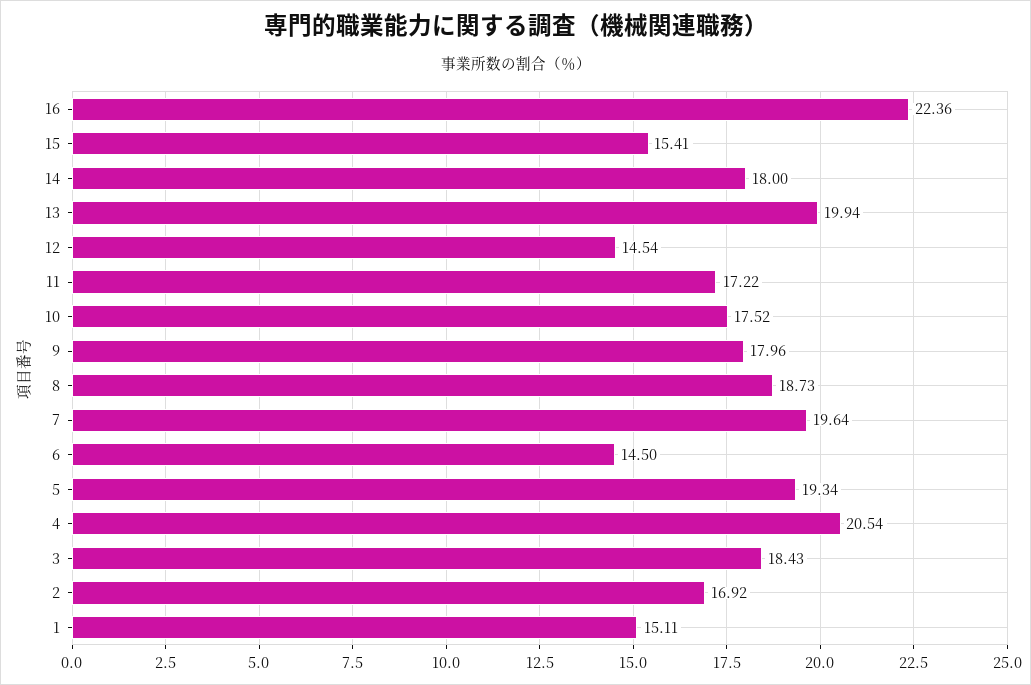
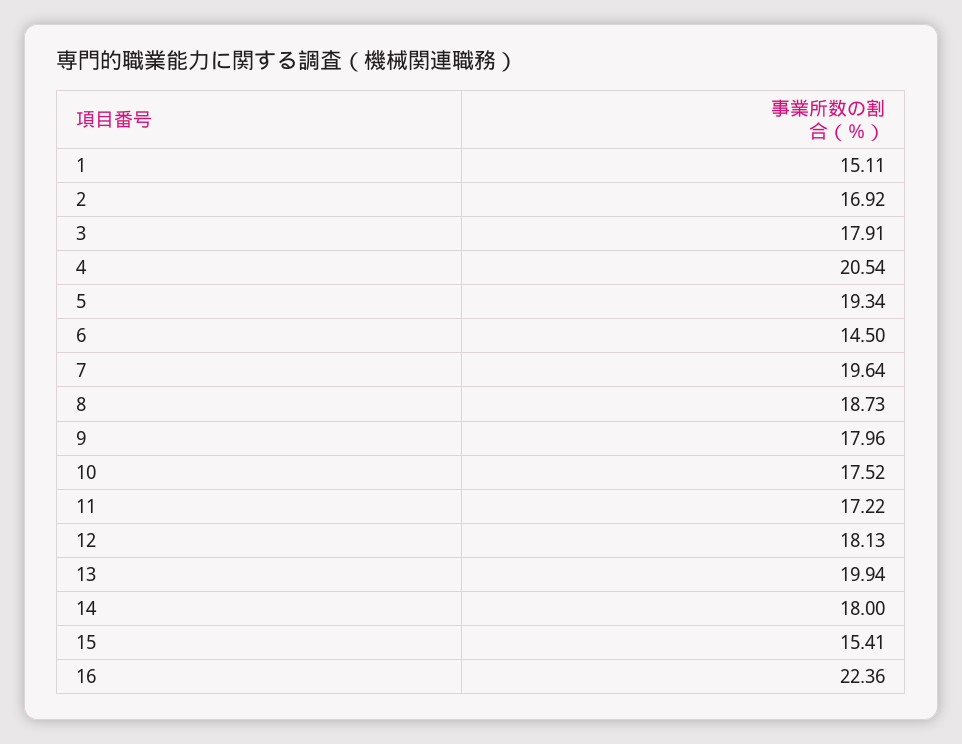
  {
    "16": 22.36,
    "15": 15.41,
    "14": 18,
    "13": 19.94,
-   "12": 14.54,
+   "12": 18.13,
    "11": 17.22,
    "10": 17.52,
    "9": 17.96,
    "8": 18.73,
    "7": 19.64,
    "6": 14.5,
    "5": 19.34,
    "4": 20.54,
-   "3": 18.43,
+   "3": 17.91,
    "2": 16.92,
    "1": 15.11
  }

